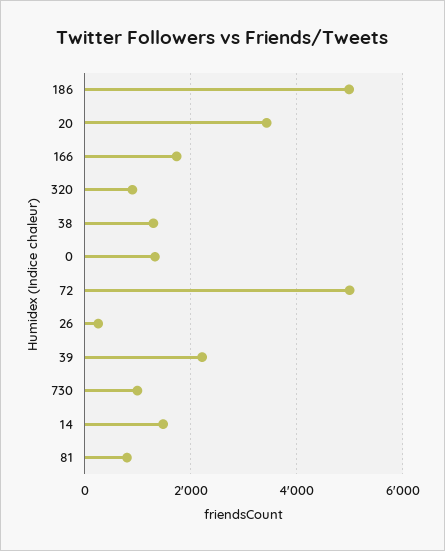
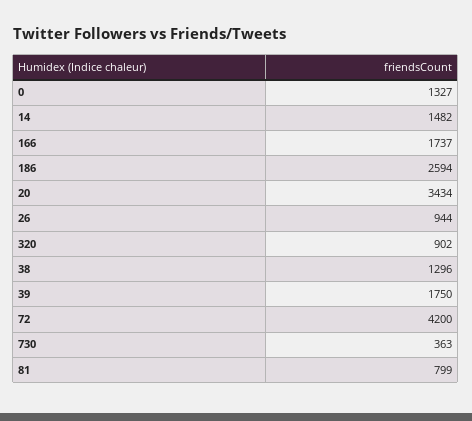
  {
-   "186": 5000,
+   "186": 2594,
    "20": 3434,
    "166": 1737,
    "320": 902,
    "38": 1296,
    "0": 1327,
-   "72": 5000,
+   "72": 4200,
-   "26": 200,
+   "26": 944,
-   "39": 2200,
+   "39": 1750,
-   "730": 1000,
+   "730": 363,
    "14": 1482,
    "81": 799
  }

